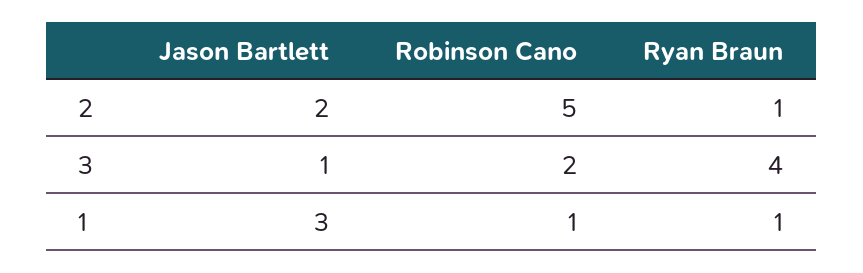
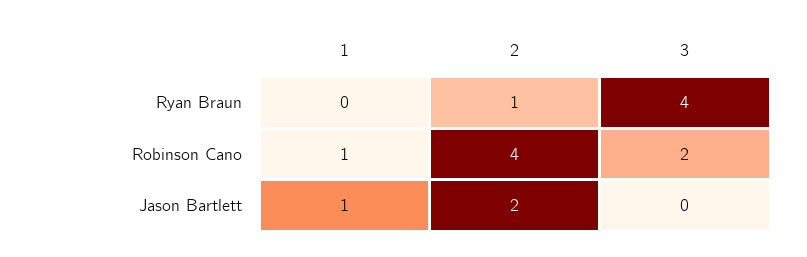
  {
    "Jason Bartlett": {
      "2": 2,
-     "3": 1,
+     "3": 0,
-     "1": 3
+     "1": 1
    },
    "Robinson Cano": {
-     "2": 5,
+     "2": 4,
      "3": 2,
      "1": 1
    },
    "Ryan Braun": {
      "2": 1,
      "3": 4,
-     "1": 1
+     "1": 0
    }
  }

